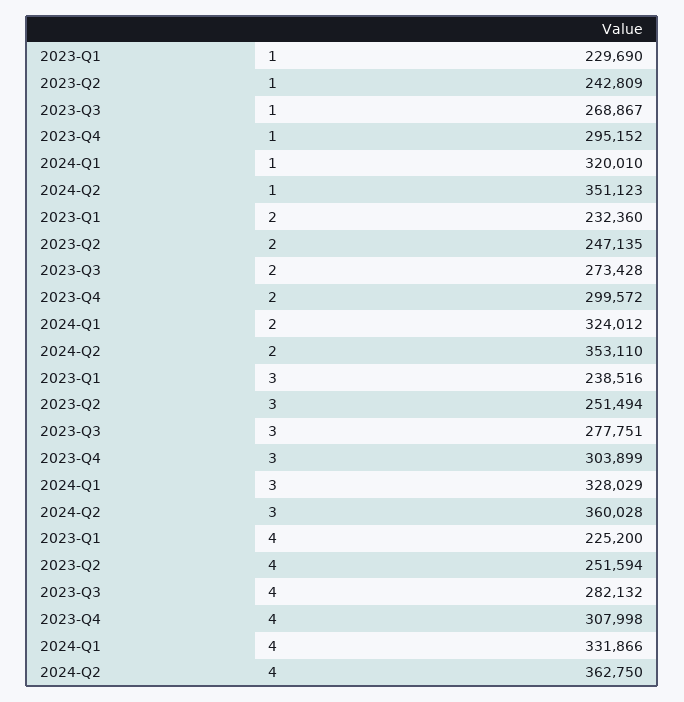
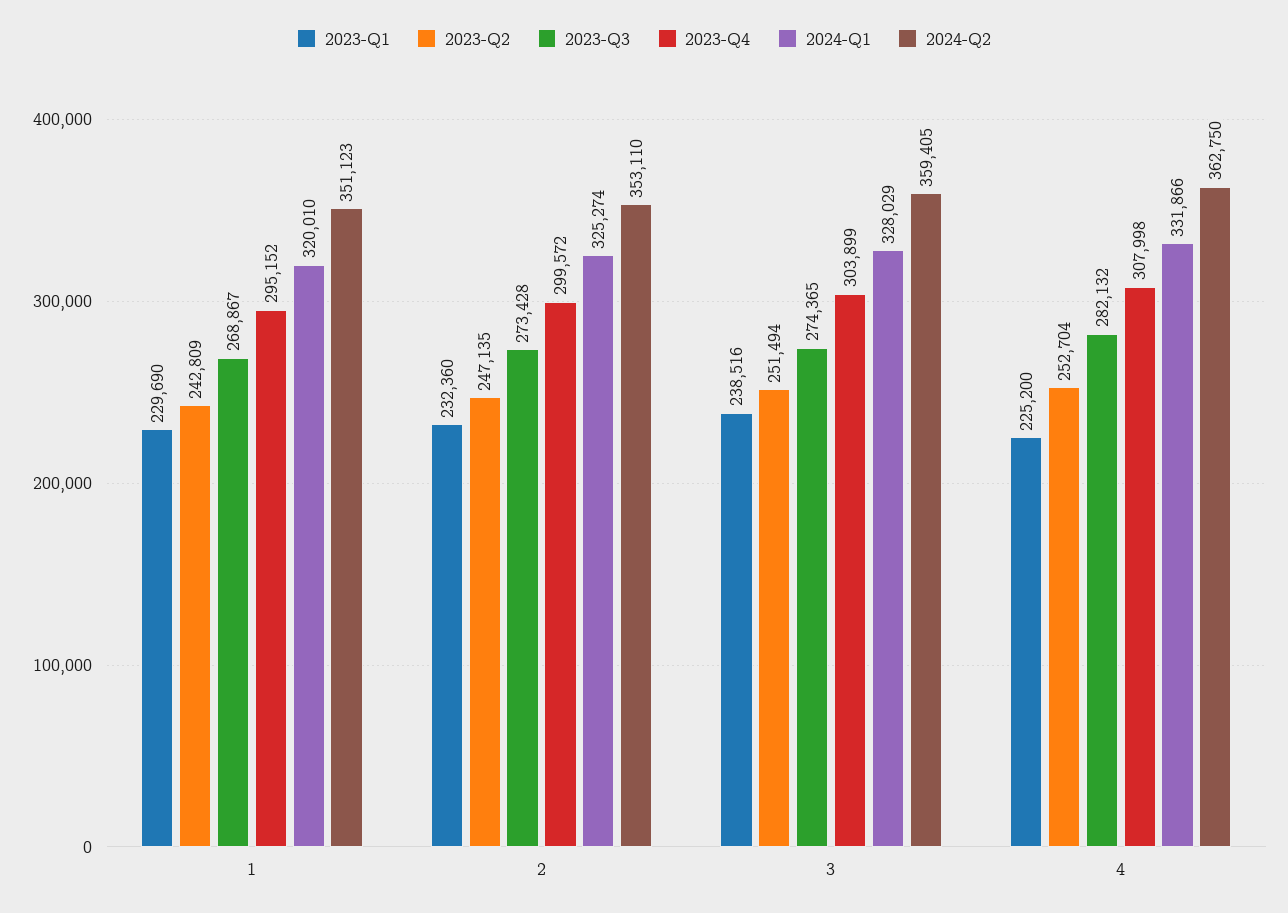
  {
    "2023-Q1": {
      "1": 229690,
      "2": 232360,
      "3": 238516,
      "4": 225200
    },
    "2023-Q2": {
      "1": 242809,
      "2": 247135,
      "3": 251494,
-     "4": 251594
+     "4": 252704
    },
    "2023-Q3": {
      "1": 268867,
      "2": 273428,
-     "3": 277751,
+     "3": 274365,
      "4": 282132
    },
    "2023-Q4": {
      "1": 295152,
      "2": 299572,
      "3": 303899,
      "4": 307998
    },
    "2024-Q1": {
      "1": 320010,
-     "2": 324012,
+     "2": 325274,
      "3": 328029,
      "4": 331866
    },
    "2024-Q2": {
      "1": 351123,
      "2": 353110,
-     "3": 360028,
+     "3": 359405,
      "4": 362750
    }
  }

